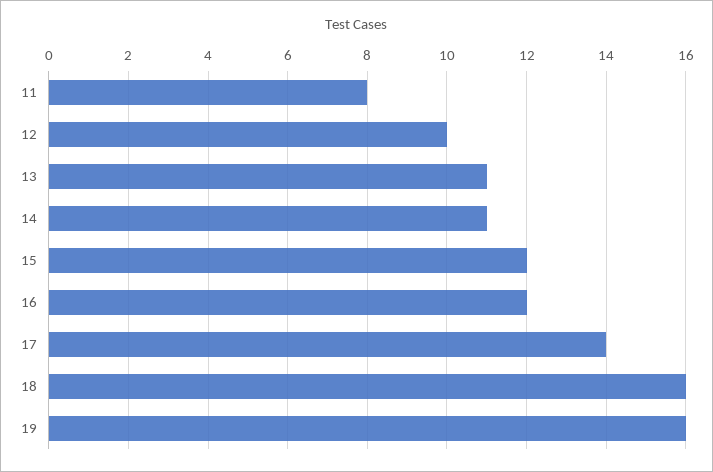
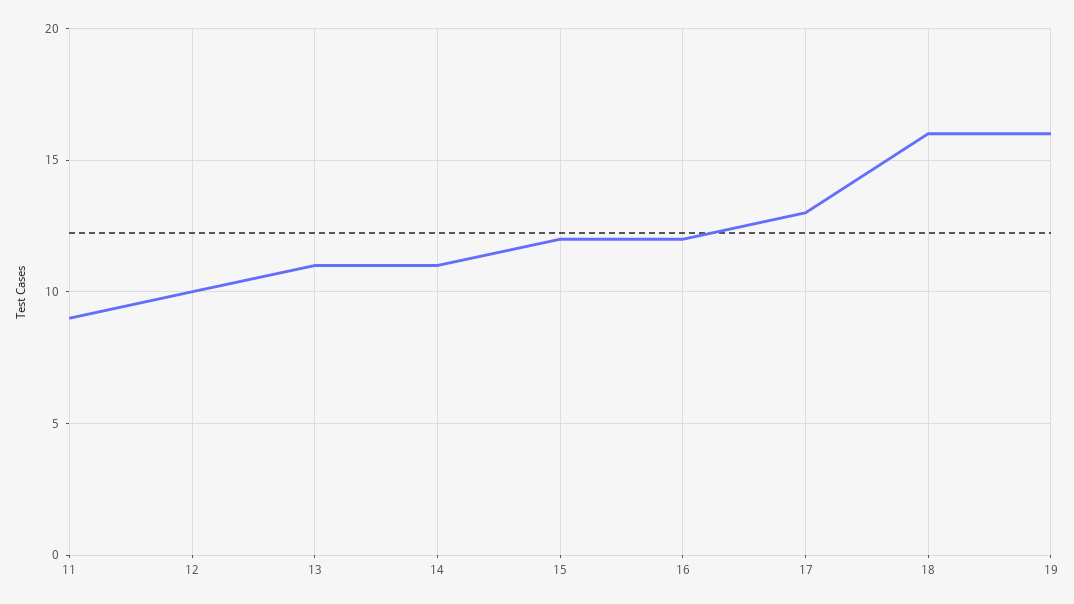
  {
-   "11": 8,
+   "11": 9,
    "12": 10,
    "13": 11,
    "14": 11,
    "15": 12,
    "16": 12,
-   "17": 14,
+   "17": 13,
    "18": 16,
    "19": 16
  }

